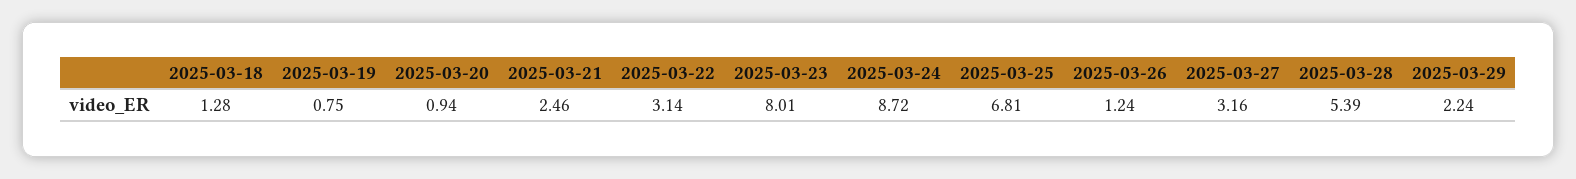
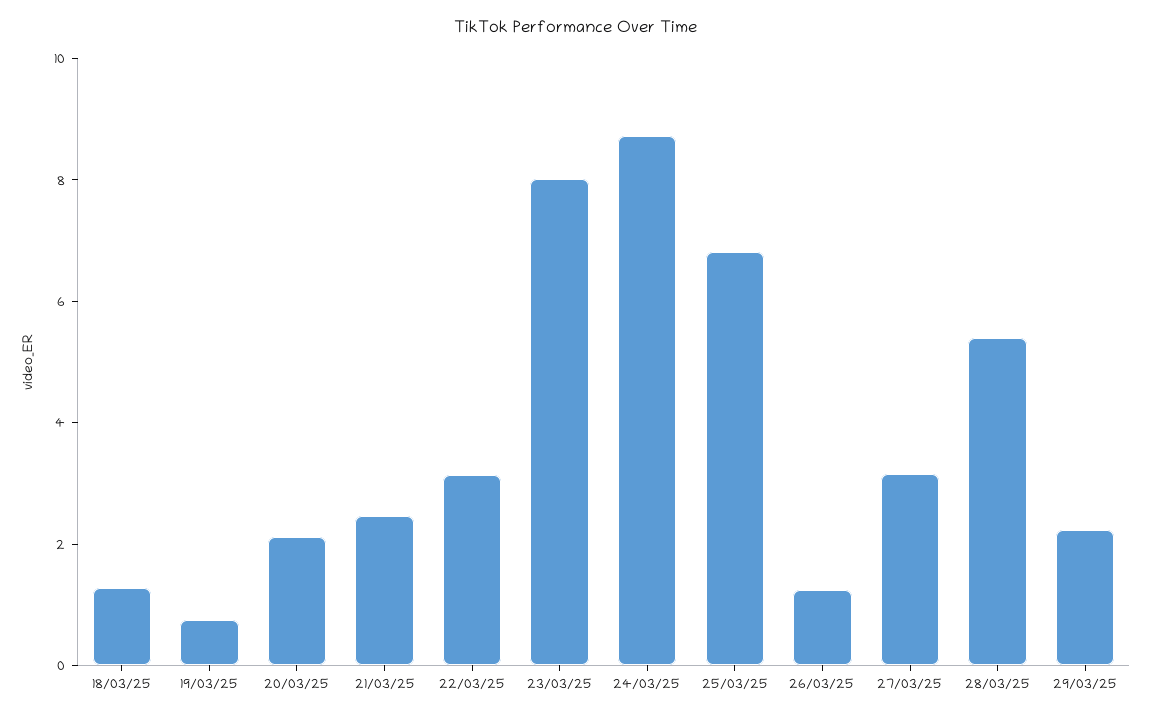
  {
    "2025-03-18": 1.28,
    "2025-03-19": 0.75,
-   "2025-03-20": 0.94,
+   "2025-03-20": 2,
    "2025-03-21": 2.46,
    "2025-03-22": 3.14,
    "2025-03-23": 8.01,
    "2025-03-24": 8.72,
    "2025-03-25": 6.81,
    "2025-03-26": 1.24,
    "2025-03-27": 3.16,
    "2025-03-28": 5.39,
    "2025-03-29": 2.24
  }

